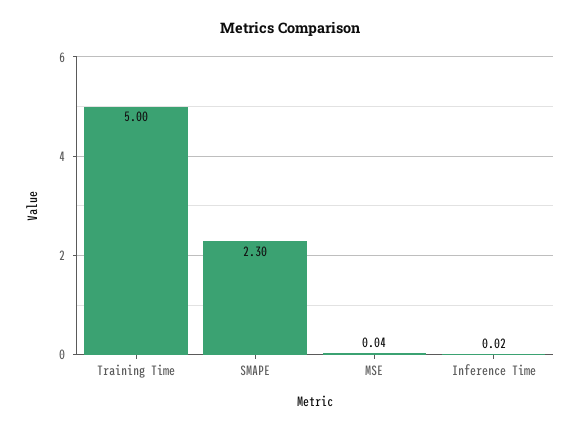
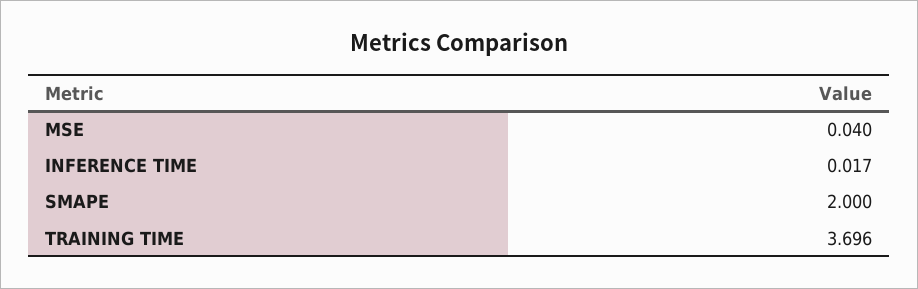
  {
-   "Training Time": 5,
+   "Training Time": 3.696,
-   "SMAPE": 2.3,
+   "SMAPE": 2,
    "MSE": 0.04,
    "Inference Time": 0.017
  }

